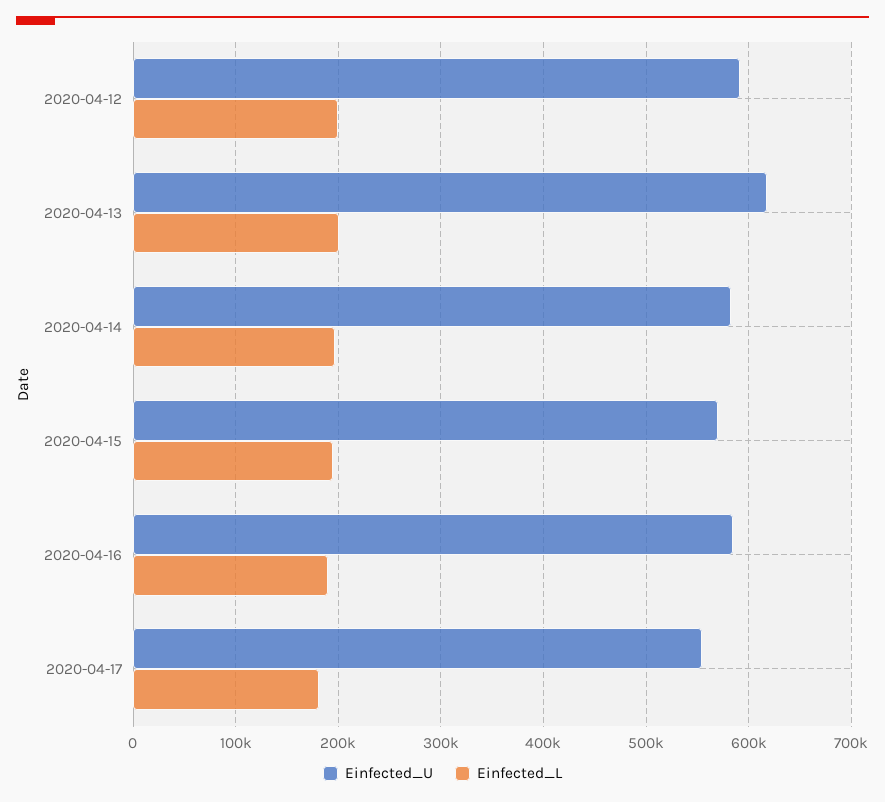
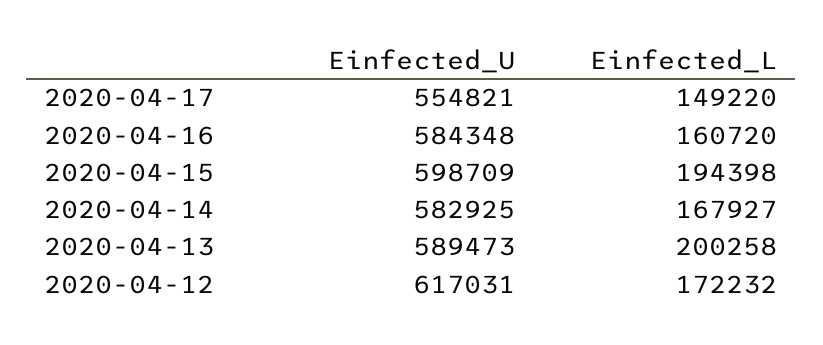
  {
    "Einfected_U": {
-     "2020-04-12": 590000,
+     "2020-04-12": 617031,
-     "2020-04-13": 620000,
+     "2020-04-13": 589473,
      "2020-04-14": 582925,
-     "2020-04-15": 570000,
+     "2020-04-15": 598709,
      "2020-04-16": 584348,
      "2020-04-17": 554821
    },
    "Einfected_L": {
-     "2020-04-12": 200000,
+     "2020-04-12": 172232,
      "2020-04-13": 200258,
-     "2020-04-14": 200000,
+     "2020-04-14": 167927,
      "2020-04-15": 194398,
-     "2020-04-16": 190000,
+     "2020-04-16": 160720,
-     "2020-04-17": 180000
+     "2020-04-17": 149220
    }
  }

